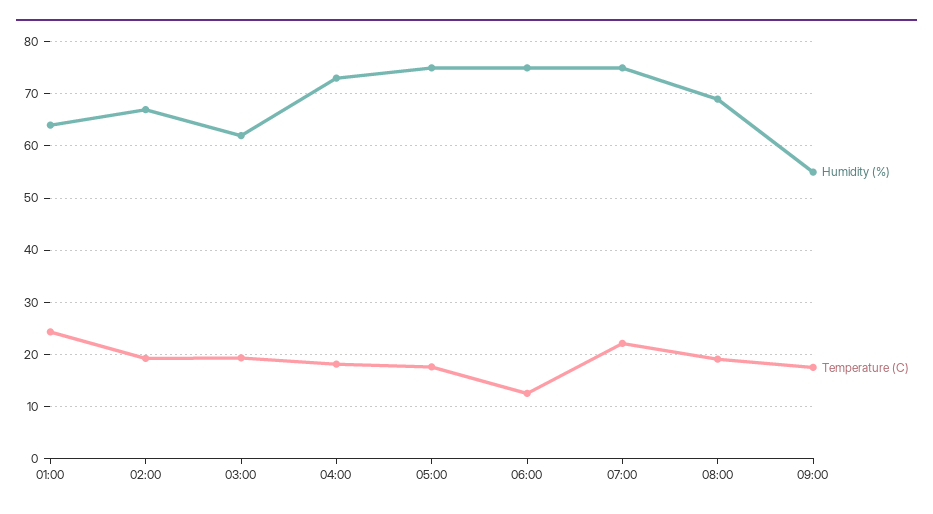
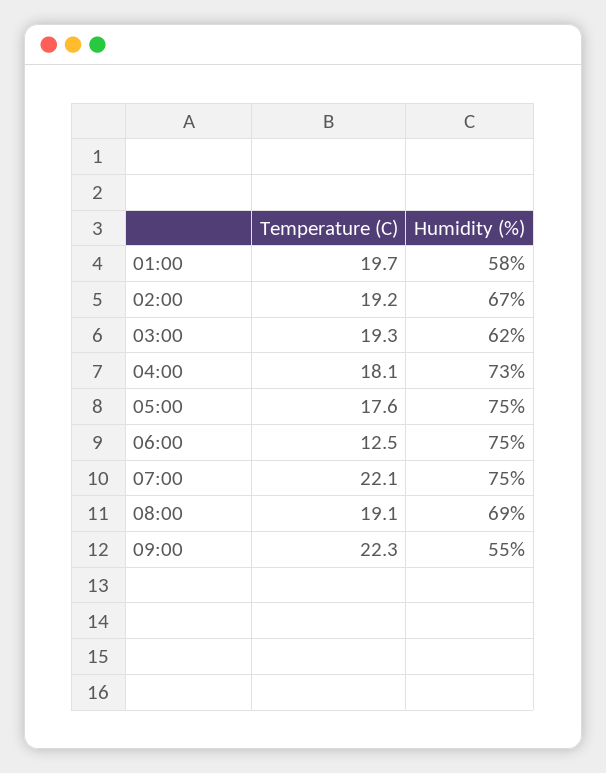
  {
    "Humidity (%)": {
-     "01:00": 64,
+     "01:00": 58,
      "02:00": 67,
      "03:00": 62,
      "04:00": 73,
      "05:00": 75,
      "06:00": 75,
      "07:00": 75,
      "08:00": 69,
      "09:00": 55
    },
    "Temperature (C)": {
-     "01:00": 24,
+     "01:00": 19.7,
      "02:00": 19.2,
      "03:00": 19.3,
      "04:00": 18.1,
      "05:00": 17.6,
      "06:00": 12.5,
      "07:00": 22.1,
      "08:00": 19.1,
-     "09:00": 18
+     "09:00": 22.3
    }
  }

